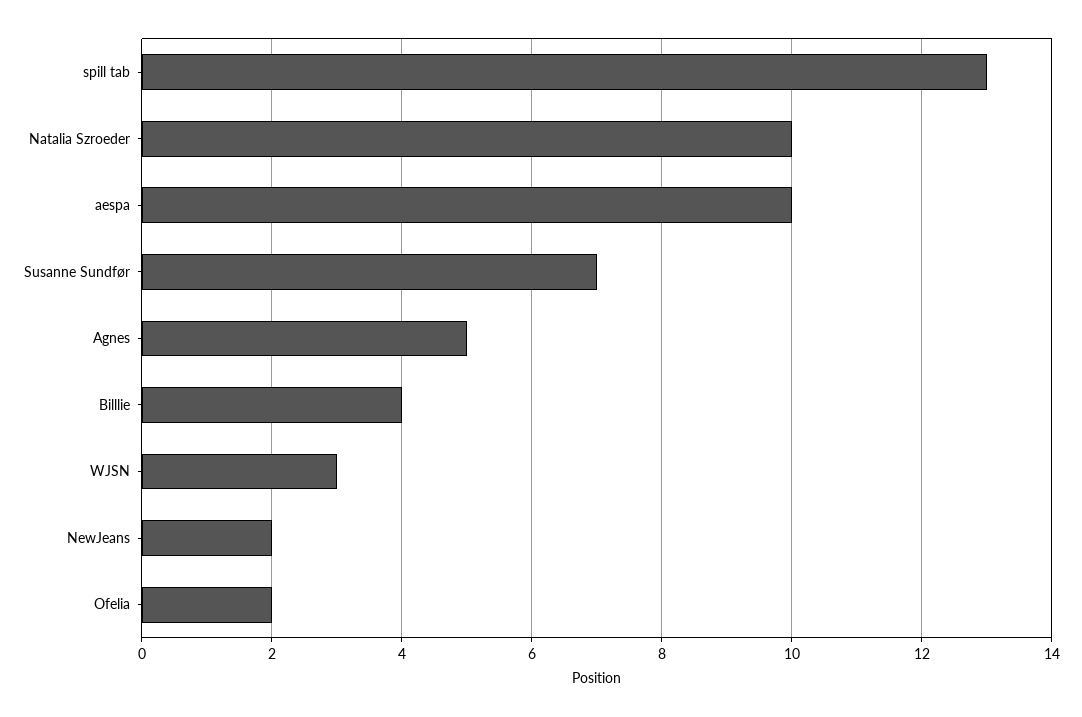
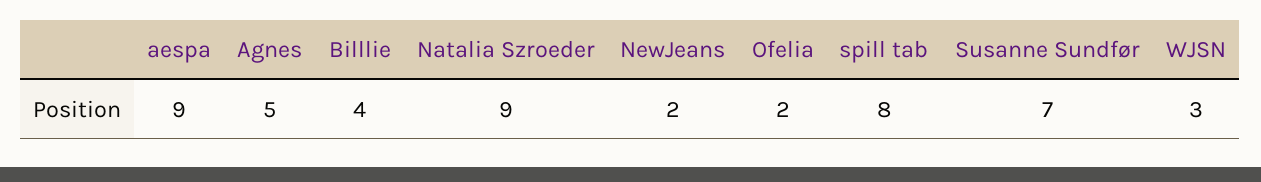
  {
-   "spill tab": 13,
+   "spill tab": 8,
-   "Natalia Szroeder": 10,
+   "Natalia Szroeder": 9,
-   "aespa": 10,
+   "aespa": 9,
    "Susanne Sundfør": 7,
    "Agnes": 5,
    "Billlie": 4,
    "WJSN": 3,
    "NewJeans": 2,
    "Ofelia": 2
  }

